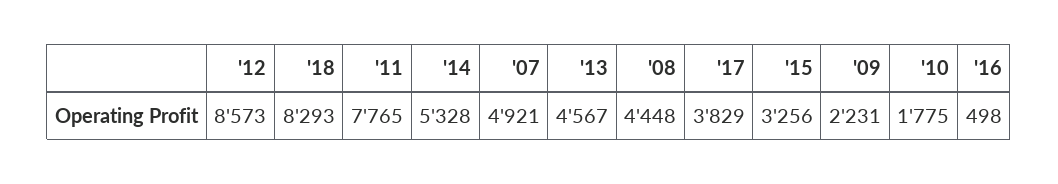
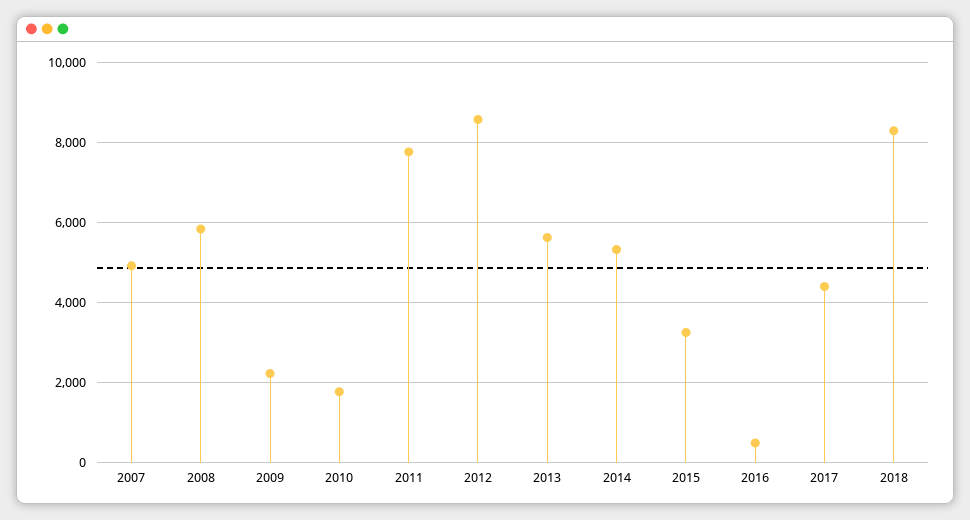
  {
    "'12": 8573,
    "'18": 8293,
    "'11": 7765,
    "'14": 5328,
    "'07": 4921,
-   "'13": 4567,
+   "'13": 5600,
-   "'08": 4448,
+   "'08": 5800,
-   "'17": 3829,
+   "'17": 4400,
    "'15": 3256,
    "'09": 2231,
    "'10": 1775,
    "'16": 498
  }

